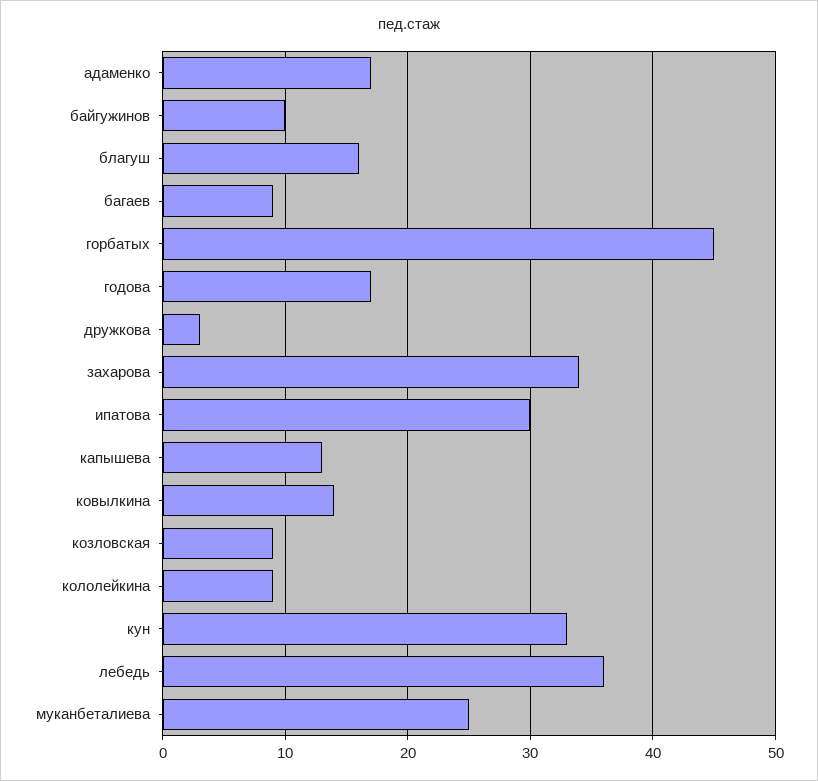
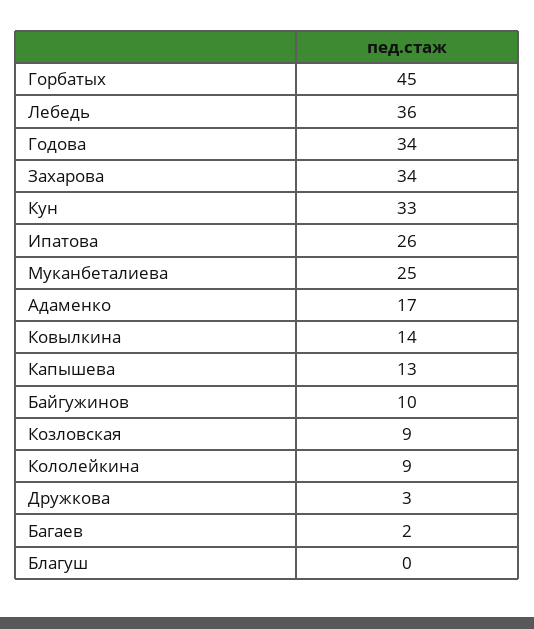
  {
    "адаменко": 17,
    "байгужинов": 10,
-   "благуш": 16,
+   "благуш": 0,
-   "багаев": 9,
+   "багаев": 2,
    "горбатых": 45,
-   "годова": 17,
+   "годова": 34,
    "дружкова": 3,
    "захарова": 34,
-   "ипатова": 30,
+   "ипатова": 26,
    "капышева": 13,
    "ковылкина": 14,
    "козловская": 9,
    "кололейкина": 9,
    "кун": 33,
    "лебедь": 36,
    "муканбеталиева": 25
  }

